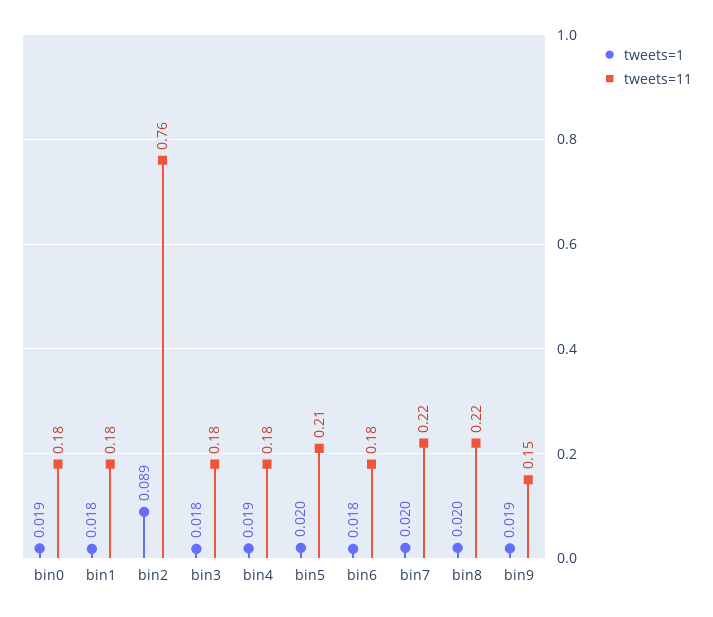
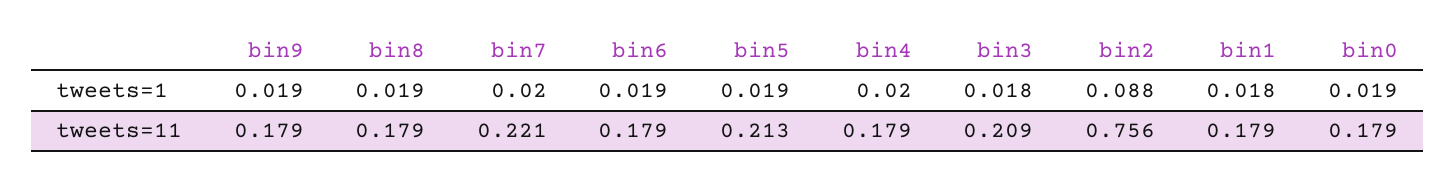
  {
    "tweets=1": {
      "bin0": 0.019,
      "bin1": 0.018,
-     "bin2": 0.089,
+     "bin2": 0.088,
      "bin3": 0.018,
-     "bin4": 0.019,
+     "bin4": 0.02,
-     "bin5": 0.02,
+     "bin5": 0.019,
-     "bin6": 0.018,
+     "bin6": 0.019,
      "bin7": 0.02,
-     "bin8": 0.02,
+     "bin8": 0.019,
      "bin9": 0.019
    },
    "tweets=11": {
      "bin0": 0.179,
      "bin1": 0.179,
      "bin2": 0.756,
-     "bin3": 0.18,
+     "bin3": 0.209,
      "bin4": 0.179,
      "bin5": 0.213,
      "bin6": 0.179,
      "bin7": 0.221,
-     "bin8": 0.22,
+     "bin8": 0.179,
-     "bin9": 0.15
+     "bin9": 0.179
    }
  }

